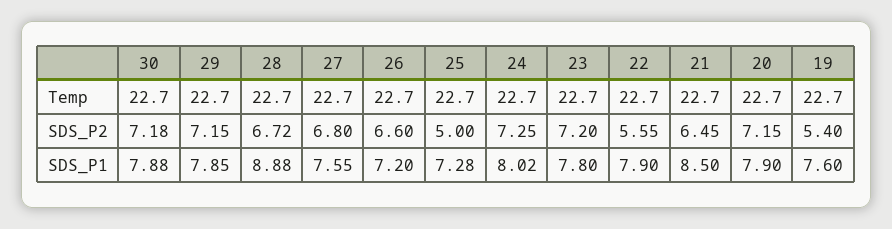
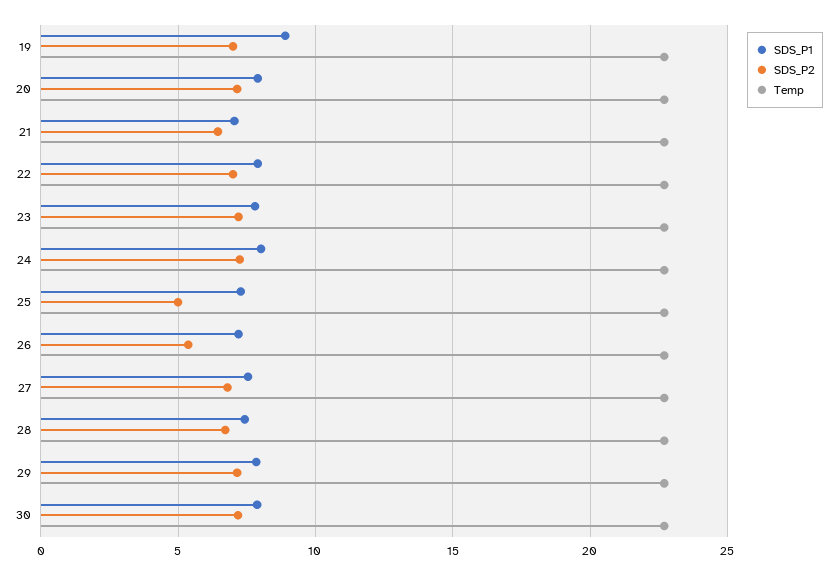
  {
    "Temp": {
      "30": 22.7,
      "29": 22.7,
      "28": 22.7,
      "27": 22.7,
      "26": 22.7,
      "25": 22.7,
      "24": 22.7,
      "23": 22.7,
      "22": 22.7,
      "21": 22.7,
      "20": 22.7,
      "19": 22.7
    },
    "SDS_P2": {
      "30": 7.18,
      "29": 7.15,
      "28": 6.72,
      "27": 6.8,
-     "26": 6.6,
+     "26": 5.5,
      "25": 5,
      "24": 7.25,
      "23": 7.2,
-     "22": 5.55,
+     "22": 7,
      "21": 6.45,
      "20": 7.15,
-     "19": 5.4
+     "19": 7
    },
    "SDS_P1": {
      "30": 7.88,
      "29": 7.85,
-     "28": 8.88,
+     "28": 7.5,
      "27": 7.55,
      "26": 7.2,
      "25": 7.28,
      "24": 8.02,
      "23": 7.8,
      "22": 7.9,
-     "21": 8.5,
+     "21": 7,
      "20": 7.9,
-     "19": 7.6
+     "19": 9
    }
  }

